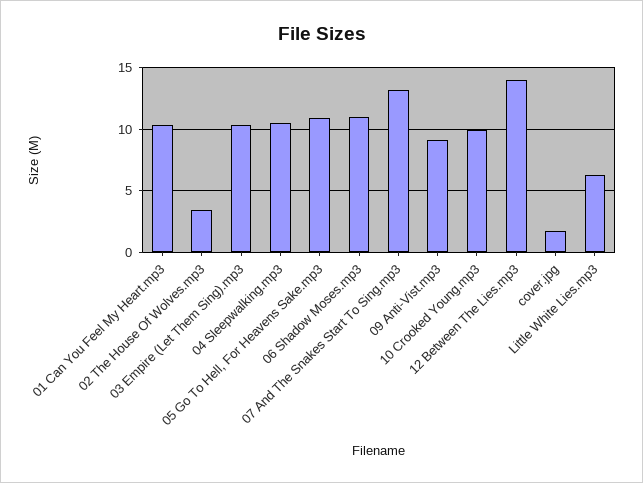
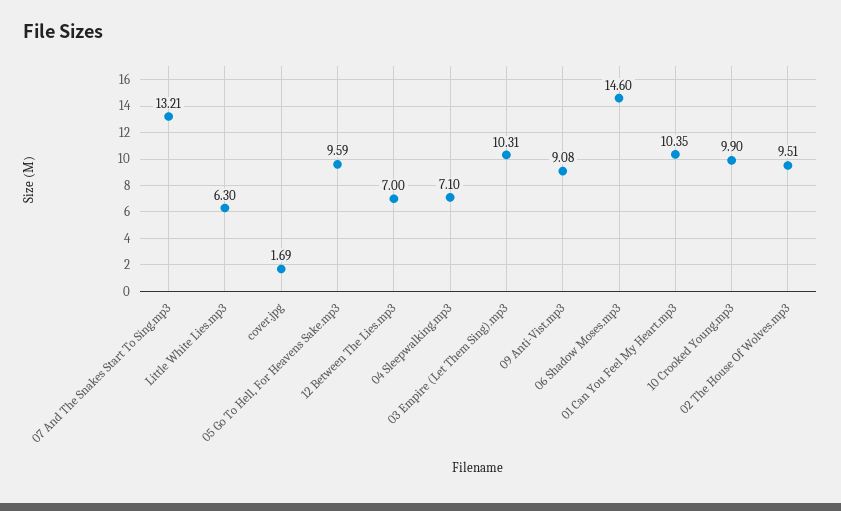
  {
    "01 Can You Feel My Heart.mp3": 10.35,
-   "02 The House Of Wolves.mp3": 3.5,
+   "02 The House Of Wolves.mp3": 9.51,
    "03 Empire (Let Them Sing).mp3": 10.31,
-   "04 Sleepwalking.mp3": 10.5,
+   "04 Sleepwalking.mp3": 7.1,
-   "05 Go To Hell, For Heavens Sake.mp3": 11,
+   "05 Go To Hell, For Heavens Sake.mp3": 9.59,
-   "06 Shadow Moses.mp3": 11,
+   "06 Shadow Moses.mp3": 14.6,
    "07 And The Snakes Start To Sing.mp3": 13.21,
    "09 Anti-Vist.mp3": 9.08,
    "10 Crooked Young.mp3": 9.9,
-   "12 Between The Lies.mp3": 14,
+   "12 Between The Lies.mp3": 7,
    "cover.jpg": 1.69,
    "Little White Lies.mp3": 6.3
  }

